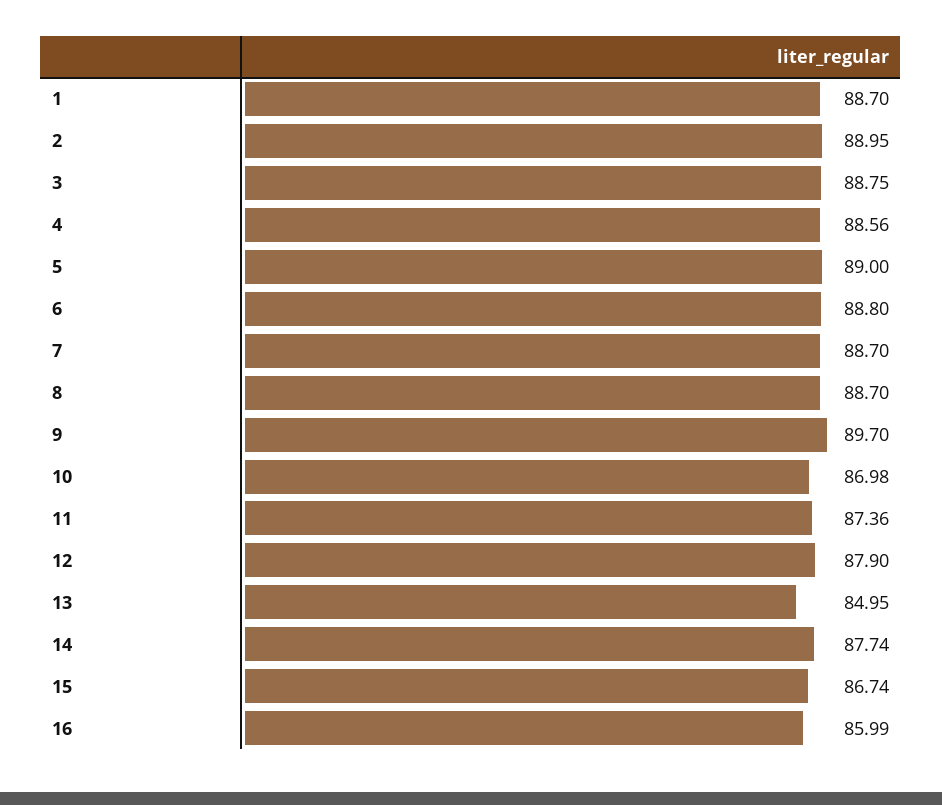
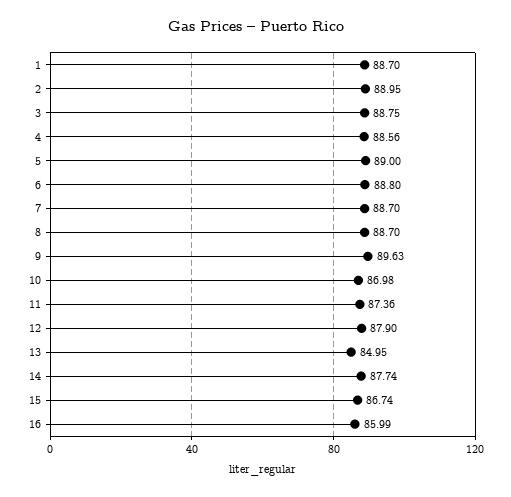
  {
    "1": 88.7,
    "2": 88.95,
    "3": 88.75,
    "4": 88.56,
    "5": 89,
    "6": 88.8,
    "7": 88.7,
    "8": 88.7,
-   "9": 89.7,
+   "9": 89.63,
    "10": 86.98,
    "11": 87.36,
    "12": 87.9,
    "13": 84.95,
    "14": 87.74,
    "15": 86.74,
    "16": 85.99
  }

